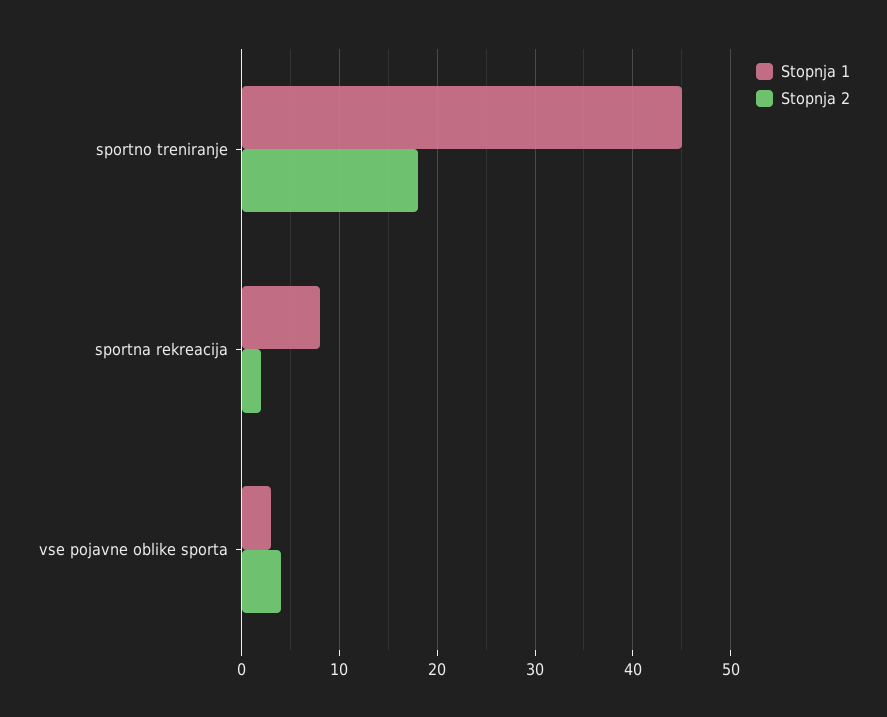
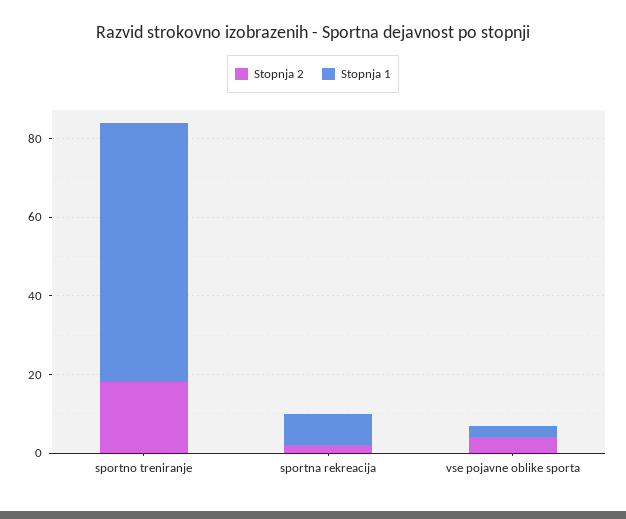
  {
    "Stopnja 1": {
-     "sportno treniranje": 45,
+     "sportno treniranje": 65,
      "sportna rekreacija": 8,
      "vse pojavne oblike sporta": 3
    },
    "Stopnja 2": {
      "sportno treniranje": 18,
      "sportna rekreacija": 2,
      "vse pojavne oblike sporta": 4
    }
  }

